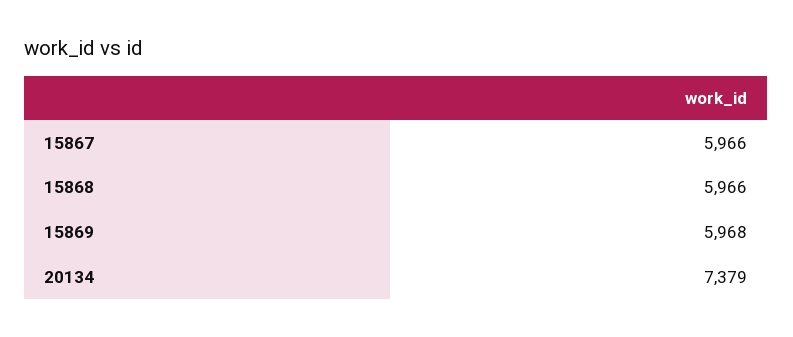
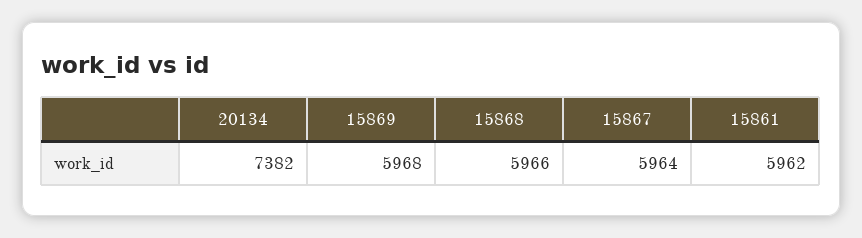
  {
-   "15867": 5966,
+   "15867": 5964,
    "15868": 5966,
    "15869": 5968,
-   "20134": 7379
+   "20134": 7382,
+   "15861": 5962
  }

